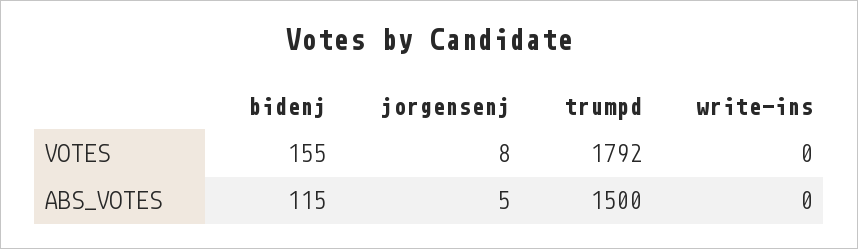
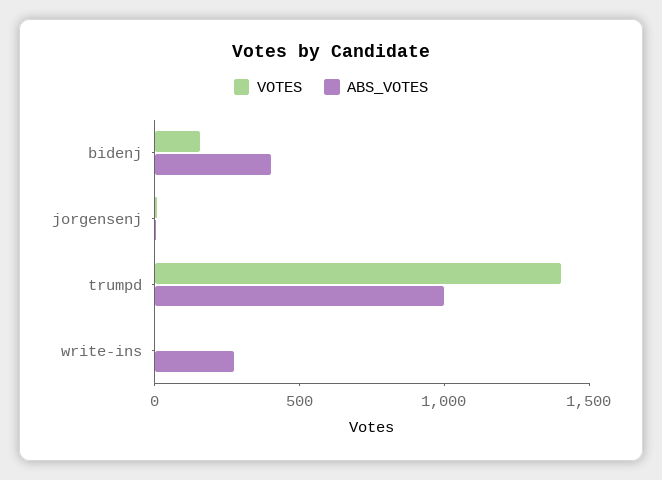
  {
    "VOTES": {
      "bidenj": 155,
      "jorgensenj": 8,
-     "trumpd": 1792,
+     "trumpd": 1400,
      "write-ins": 0
    },
    "ABS_VOTES": {
-     "bidenj": 115,
+     "bidenj": 400,
      "jorgensenj": 5,
-     "trumpd": 1500,
+     "trumpd": 1000,
-     "write-ins": 0
+     "write-ins": 300
    }
  }

